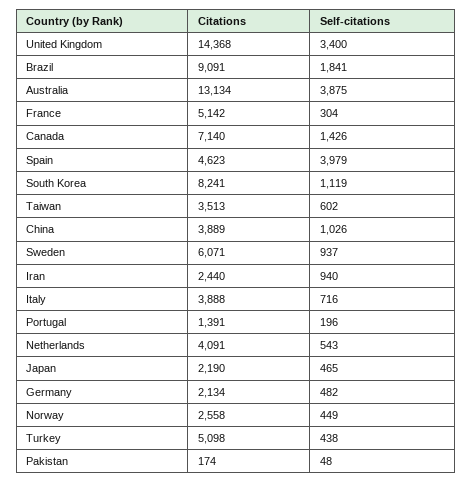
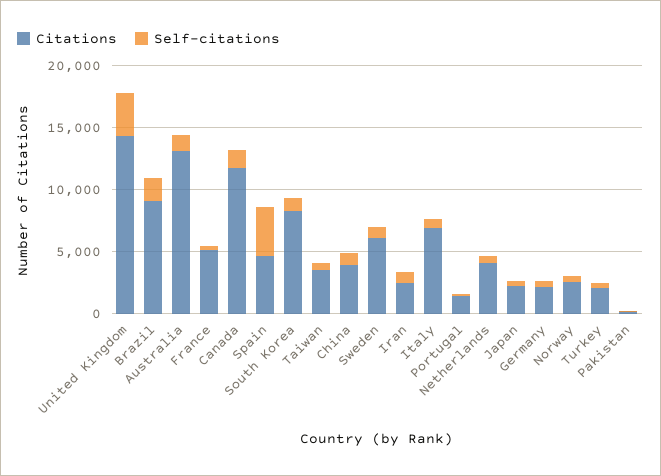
  {
    "Citations": {
      "United Kingdom": 14368,
      "Brazil": 9091,
      "Australia": 13134,
      "France": 5142,
-     "Canada": 7140,
+     "Canada": 12000,
      "Spain": 4623,
      "South Korea": 8241,
      "Taiwan": 3513,
      "China": 3889,
      "Sweden": 6071,
      "Iran": 2440,
-     "Italy": 3888,
+     "Italy": 7000,
      "Portugal": 1391,
      "Netherlands": 4091,
      "Japan": 2190,
      "Germany": 2134,
      "Norway": 2558,
-     "Turkey": 5098,
+     "Turkey": 2000,
      "Pakistan": 174
    },
    "Self-citations": {
      "United Kingdom": 3400,
      "Brazil": 1841,
-     "Australia": 3875,
+     "Australia": 1000,
      "France": 304,
      "Canada": 1426,
      "Spain": 3979,
      "South Korea": 1119,
      "Taiwan": 602,
      "China": 1026,
      "Sweden": 937,
      "Iran": 940,
      "Italy": 716,
      "Portugal": 196,
      "Netherlands": 543,
      "Japan": 465,
      "Germany": 482,
      "Norway": 449,
      "Turkey": 438,
      "Pakistan": 48
    }
  }

